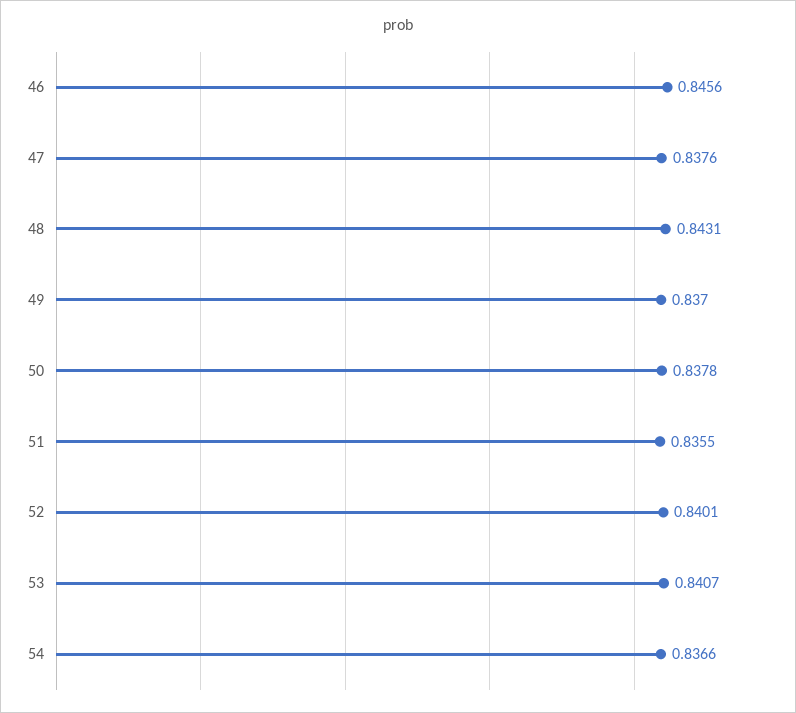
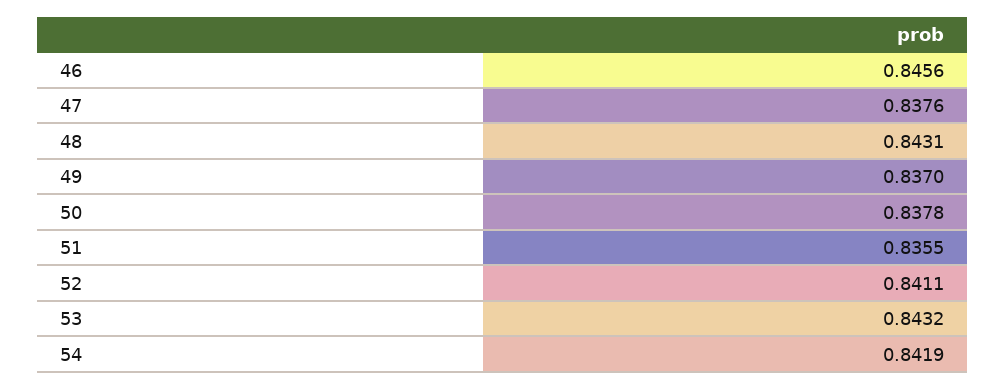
  {
    "46": 0.8456,
    "47": 0.8376,
    "48": 0.8431,
    "49": 0.837,
    "50": 0.8378,
    "51": 0.8355,
-   "52": 0.8401,
+   "52": 0.8411,
-   "53": 0.8407,
+   "53": 0.8432,
-   "54": 0.8366
+   "54": 0.8419
  }

